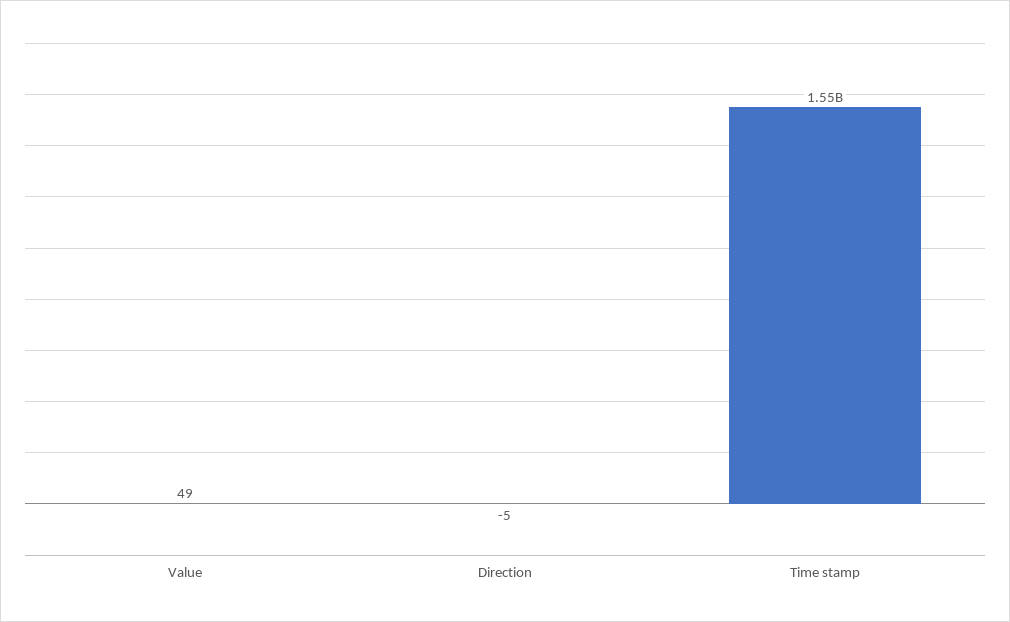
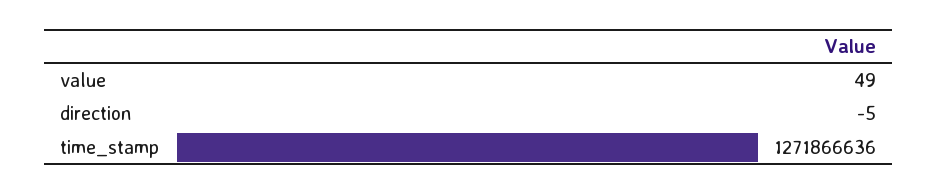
  {
    "Value": 49,
    "Direction": -5,
-   "Time stamp": 1550000000
+   "Time stamp": 1271866636
  }

